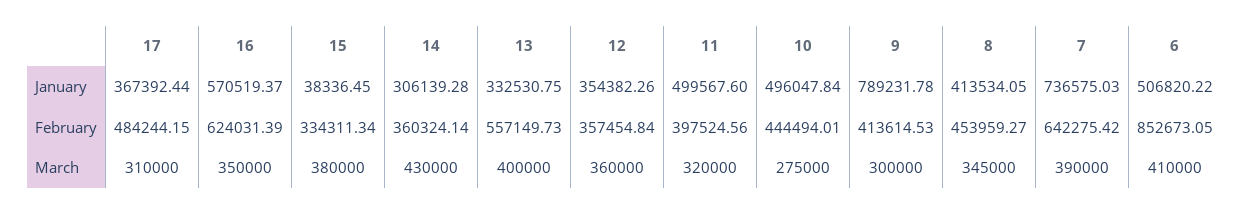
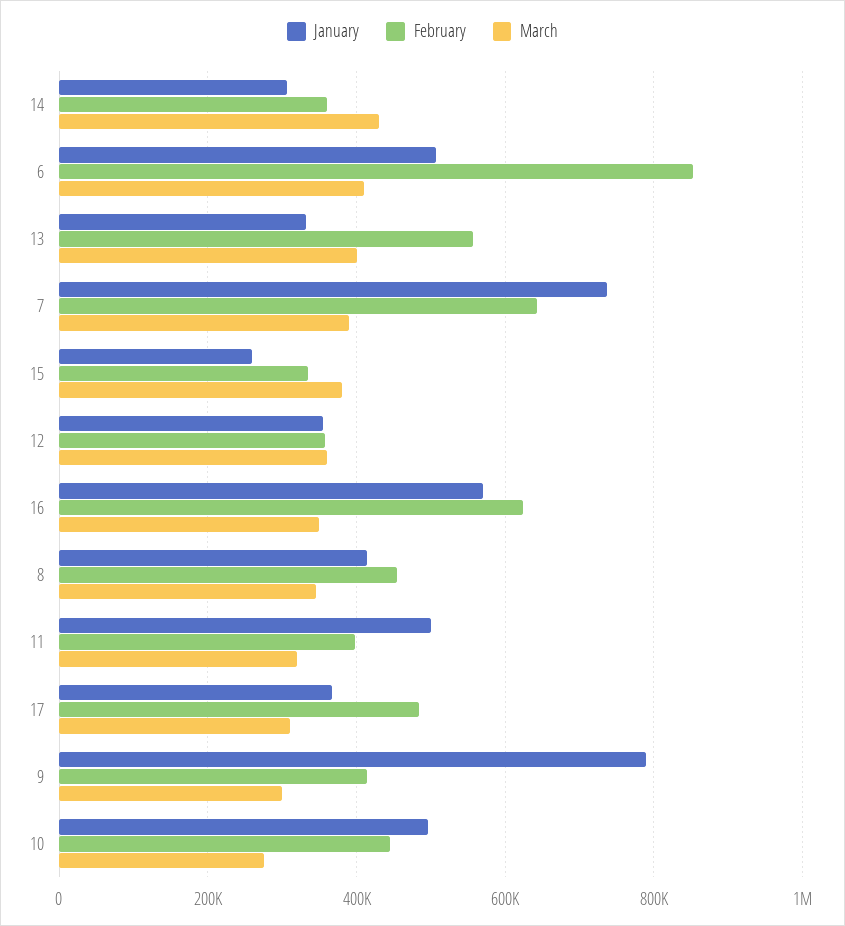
  {
    "January": {
      "17": 367392.44,
      "16": 570519.37,
-     "15": 38336.45,
+     "15": 260000,
      "14": 306139.28,
      "13": 332530.75,
      "12": 354382.26,
      "11": 499567.6,
      "10": 496047.84,
      "9": 789231.78,
      "8": 413534.05,
      "7": 736575.03,
      "6": 506820.22
    },
    "February": {
      "17": 484244.15,
      "16": 624031.39,
      "15": 334311.34,
      "14": 360324.14,
      "13": 557149.73,
      "12": 357454.84,
      "11": 397524.56,
      "10": 444494.01,
      "9": 413614.53,
      "8": 453959.27,
      "7": 642275.42,
      "6": 852673.05
    },
    "March": {
      "17": 310000,
      "16": 350000,
      "15": 380000,
      "14": 430000,
      "13": 400000,
      "12": 360000,
      "11": 320000,
      "10": 275000,
      "9": 300000,
      "8": 345000,
      "7": 390000,
      "6": 410000
    }
  }

